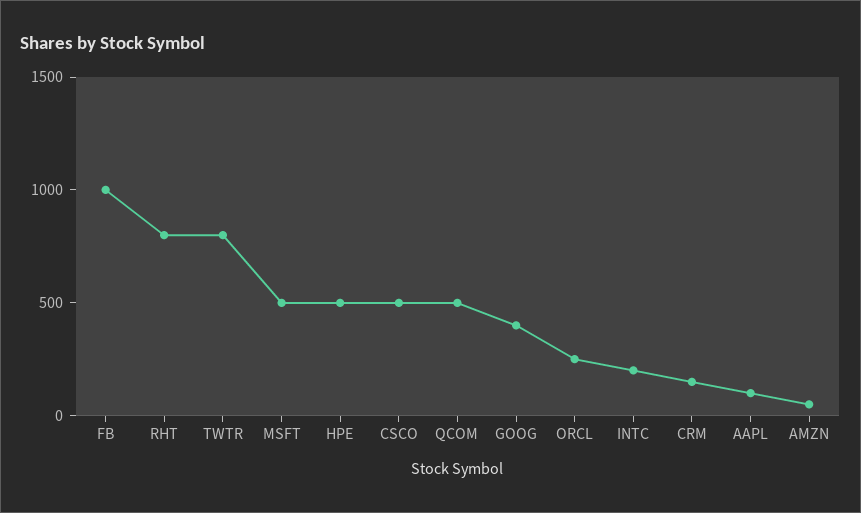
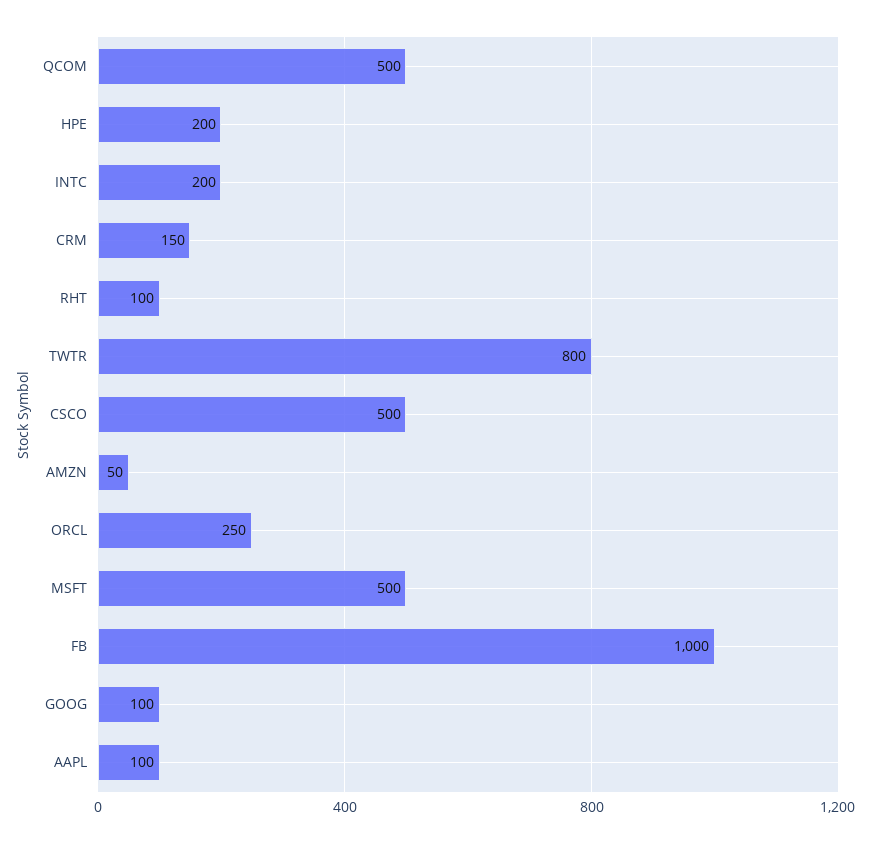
  {
    "FB": 1000,
-   "RHT": 800,
+   "RHT": 100,
    "TWTR": 800,
    "MSFT": 500,
-   "HPE": 500,
+   "HPE": 200,
    "CSCO": 500,
    "QCOM": 500,
-   "GOOG": 400,
+   "GOOG": 100,
    "ORCL": 250,
    "INTC": 200,
    "CRM": 150,
    "AAPL": 100,
    "AMZN": 50
  }

